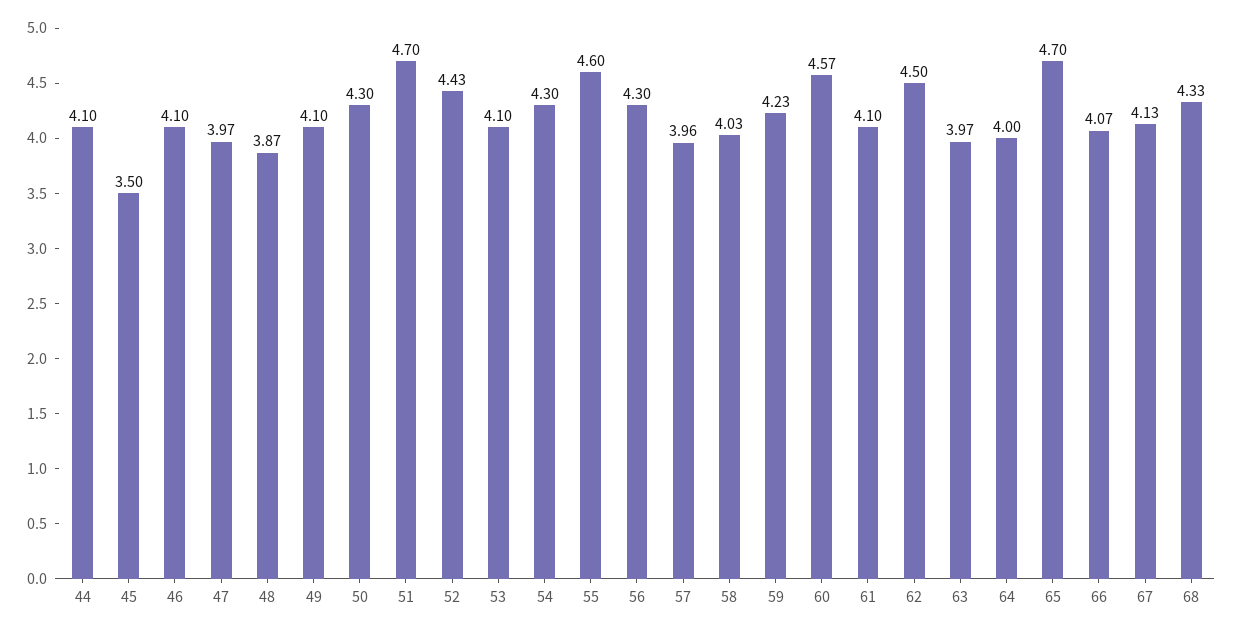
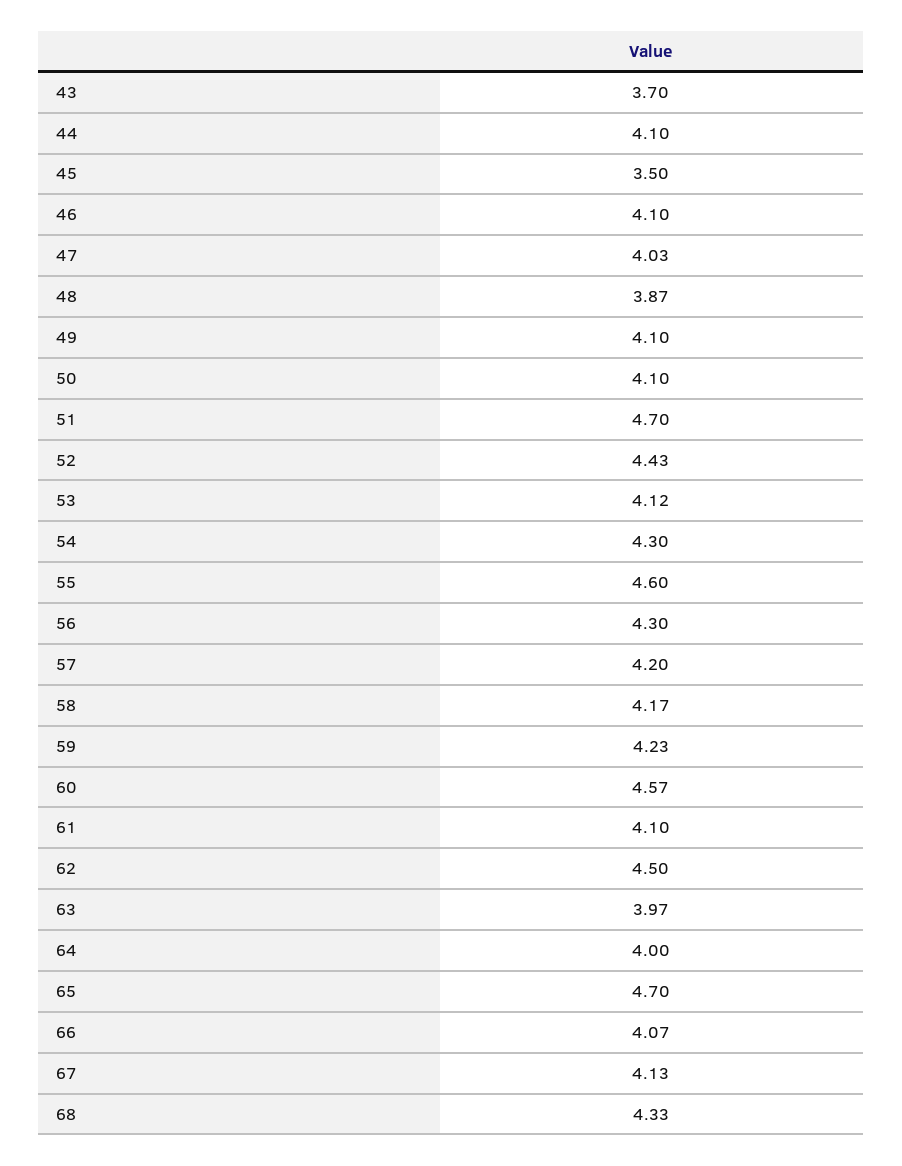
  {
    "44": 4.1,
    "45": 3.5,
    "46": 4.1,
-   "47": 3.97,
+   "47": 4.03,
    "48": 3.87,
    "49": 4.1,
-   "50": 4.3,
+   "50": 4.1,
    "51": 4.7,
    "52": 4.43,
-   "53": 4.1,
+   "53": 4.12,
    "54": 4.3,
    "55": 4.6,
    "56": 4.3,
-   "57": 3.96,
+   "57": 4.2,
-   "58": 4.03,
+   "58": 4.17,
    "59": 4.23,
    "60": 4.57,
    "61": 4.1,
    "62": 4.5,
    "63": 3.97,
    "64": 4,
    "65": 4.7,
    "66": 4.07,
    "67": 4.13,
-   "68": 4.33
+   "68": 4.33,
+   "43": 3.7
  }

